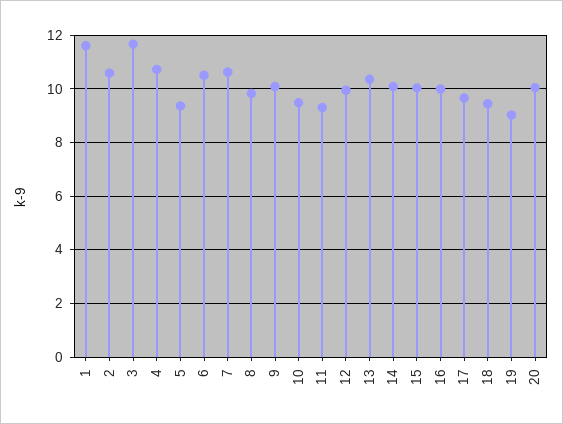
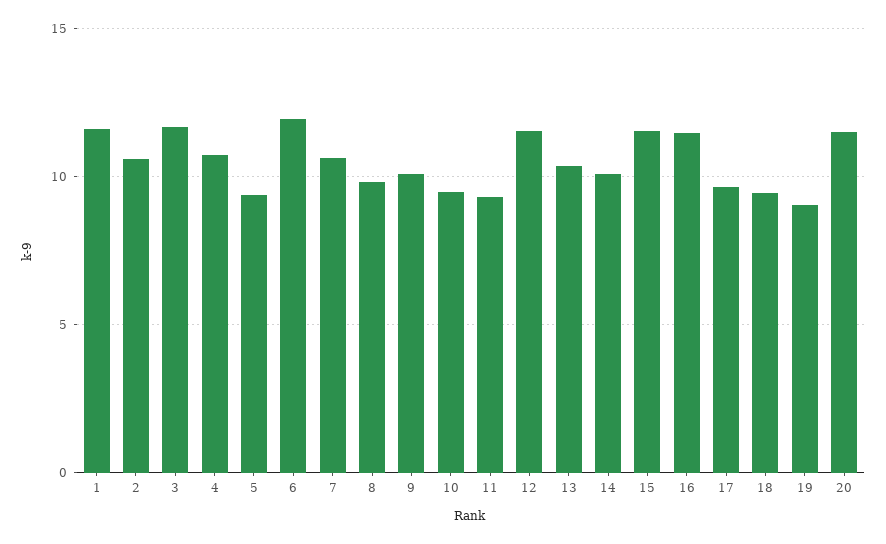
  {
    "1": 11.5,
    "2": 10.5,
    "3": 11.75,
    "4": 10.75,
    "5": 9.25,
-   "6": 10.5,
+   "6": 12,
    "7": 10.75,
    "8": 9.75,
    "9": 10,
    "10": 9.5,
    "11": 9.25,
-   "12": 10,
+   "12": 11.5,
    "13": 10.25,
    "14": 10,
-   "15": 10,
+   "15": 11.5,
-   "16": 10,
+   "16": 11.5,
    "17": 9.75,
    "18": 9.5,
    "19": 9,
-   "20": 10
+   "20": 11.5
  }

